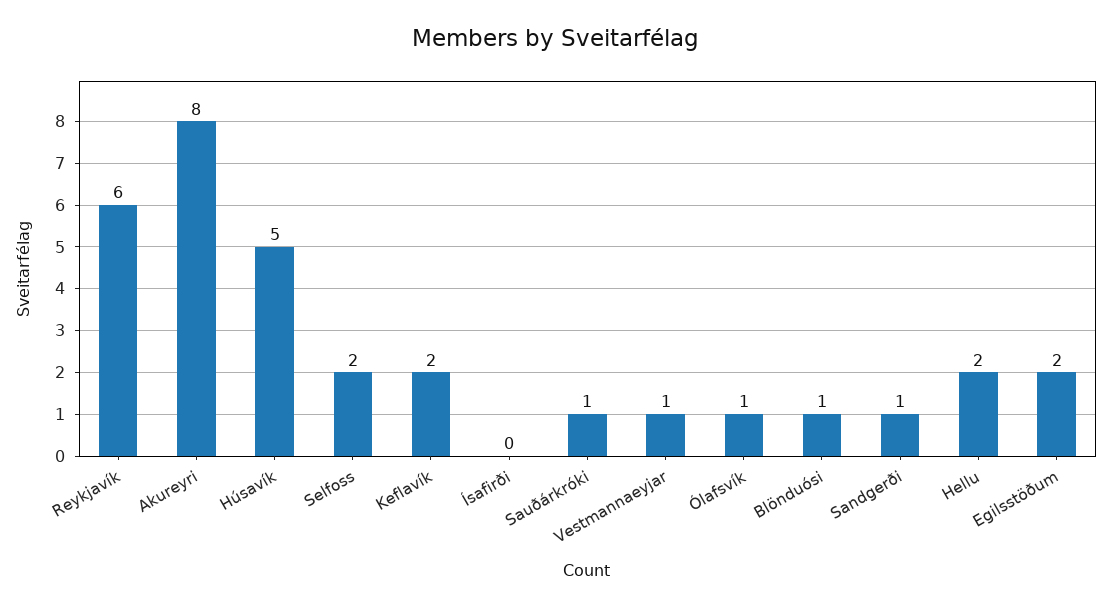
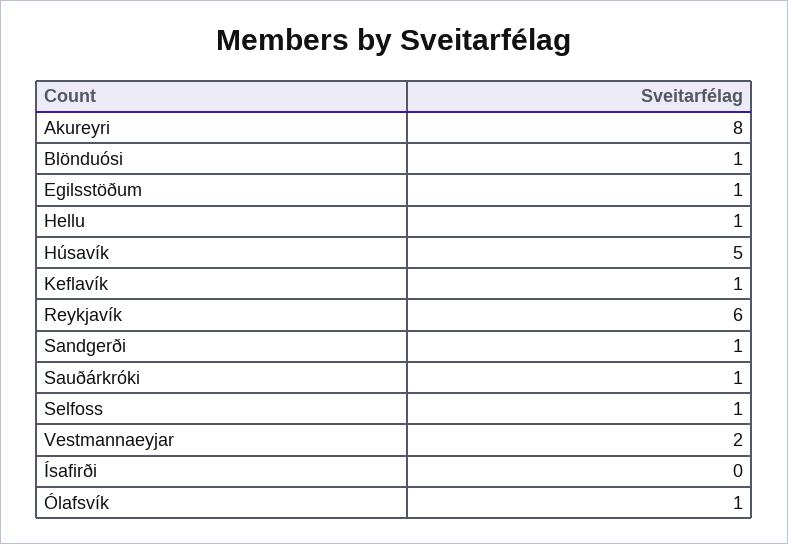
  {
    "Reykjavík": 6,
    "Akureyri": 8,
    "Húsavík": 5,
-   "Selfoss": 2,
+   "Selfoss": 1,
-   "Keflavík": 2,
+   "Keflavík": 1,
    "Ísafirði": 0,
    "Sauðárkróki": 1,
-   "Vestmannaeyjar": 1,
+   "Vestmannaeyjar": 2,
    "Ólafsvík": 1,
    "Blönduósi": 1,
    "Sandgerði": 1,
-   "Hellu": 2,
+   "Hellu": 1,
-   "Egilsstöðum": 2
+   "Egilsstöðum": 1
  }

